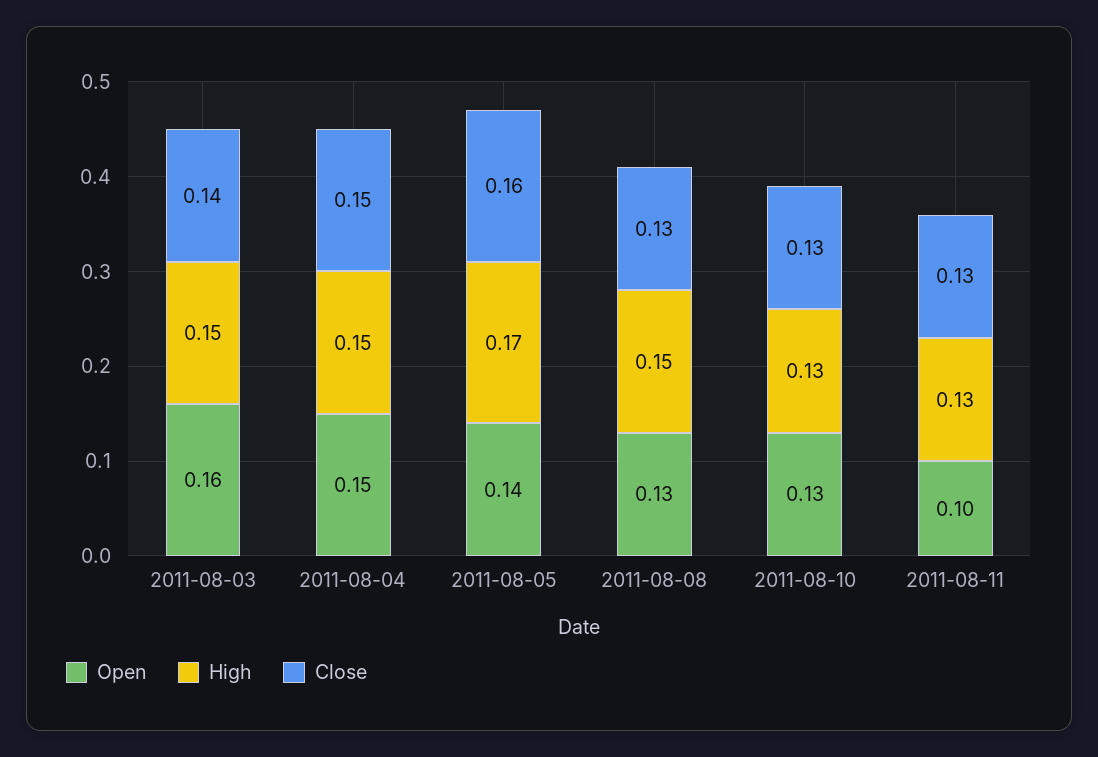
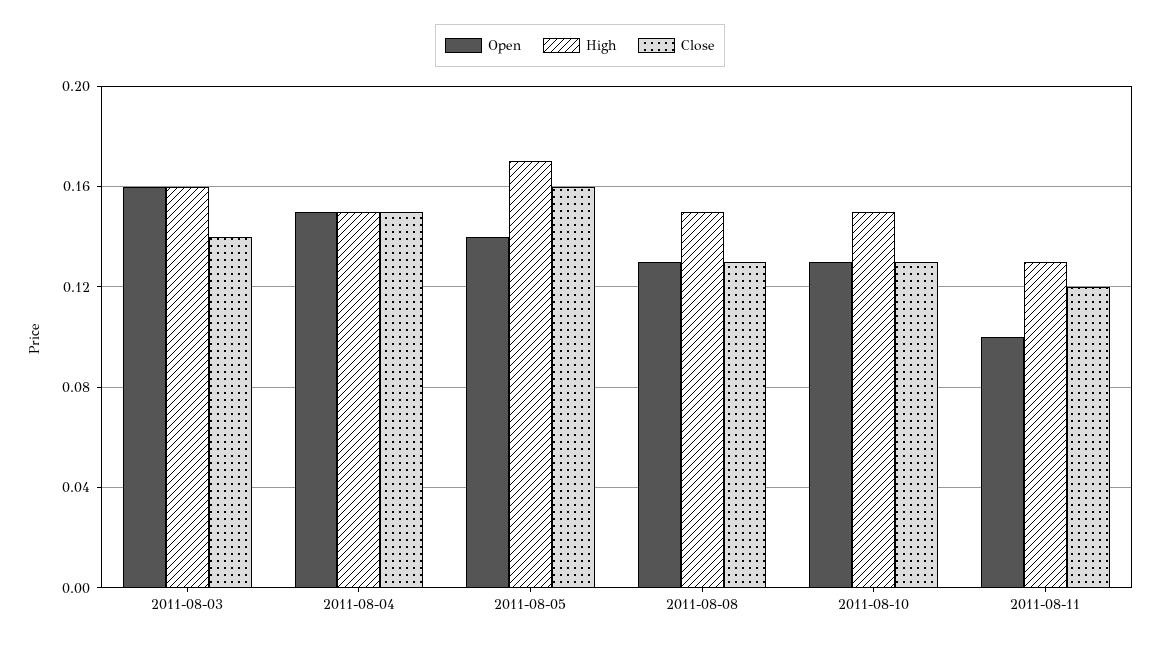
  {
    "Open": {
      "2011-08-03": 0.16,
      "2011-08-04": 0.15,
      "2011-08-05": 0.14,
      "2011-08-08": 0.13,
      "2011-08-10": 0.13,
      "2011-08-11": 0.1
    },
    "High": {
-     "2011-08-03": 0.15,
+     "2011-08-03": 0.16,
      "2011-08-04": 0.15,
      "2011-08-05": 0.17,
      "2011-08-08": 0.15,
-     "2011-08-10": 0.13,
+     "2011-08-10": 0.15,
      "2011-08-11": 0.13
    },
    "Close": {
      "2011-08-03": 0.14,
      "2011-08-04": 0.15,
      "2011-08-05": 0.16,
      "2011-08-08": 0.13,
      "2011-08-10": 0.13,
-     "2011-08-11": 0.13
+     "2011-08-11": 0.12
    }
  }

